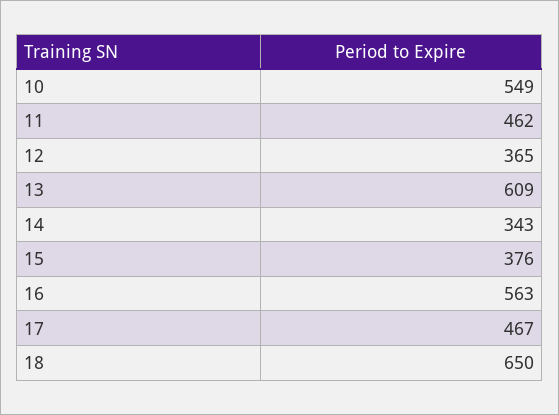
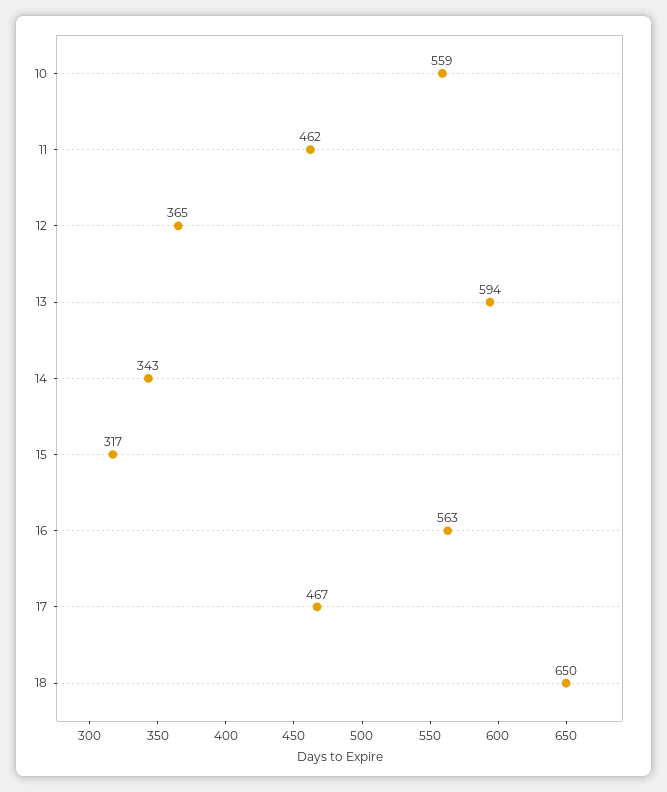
  {
-   "10": 549,
+   "10": 559,
    "11": 462,
    "12": 365,
-   "13": 609,
+   "13": 594,
    "14": 343,
-   "15": 376,
+   "15": 317,
    "16": 563,
    "17": 467,
    "18": 650
  }

